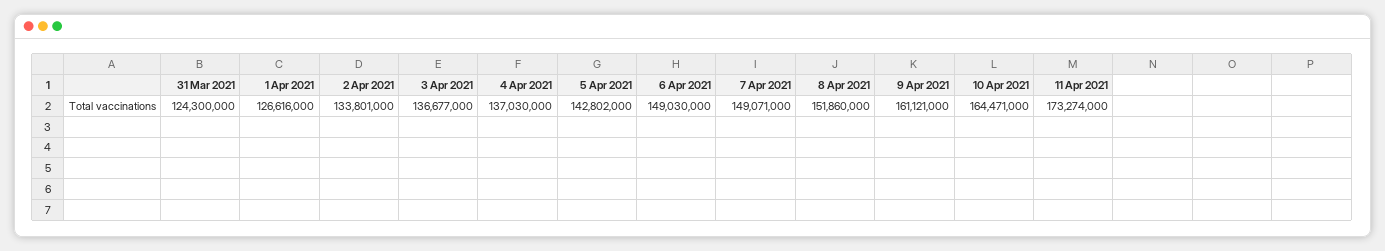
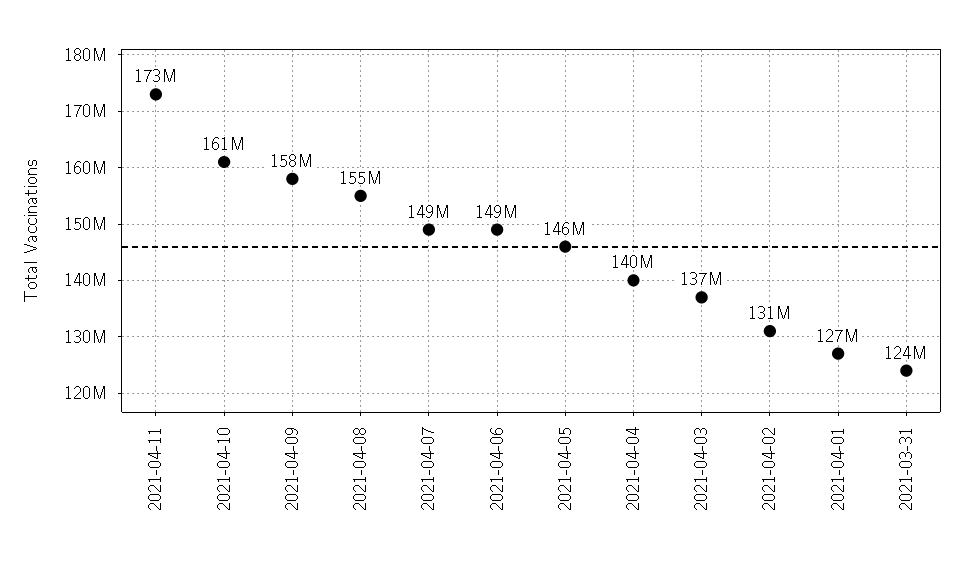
  {
    "31 Mar 2021": 124300000,
    "1 Apr 2021": 126616000,
-   "2 Apr 2021": 133801000,
+   "2 Apr 2021": 131000000,
    "3 Apr 2021": 136677000,
-   "4 Apr 2021": 137030000,
+   "4 Apr 2021": 140000000,
-   "5 Apr 2021": 142802000,
+   "5 Apr 2021": 146000000,
    "6 Apr 2021": 149030000,
    "7 Apr 2021": 149071000,
-   "8 Apr 2021": 151860000,
+   "8 Apr 2021": 155000000,
-   "9 Apr 2021": 161121000,
+   "9 Apr 2021": 158000000,
-   "10 Apr 2021": 164471000,
+   "10 Apr 2021": 161000000,
    "11 Apr 2021": 173274000
  }

